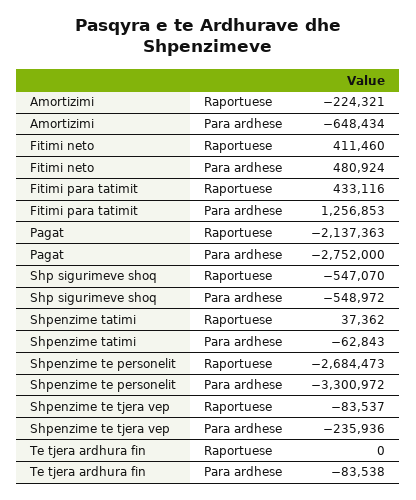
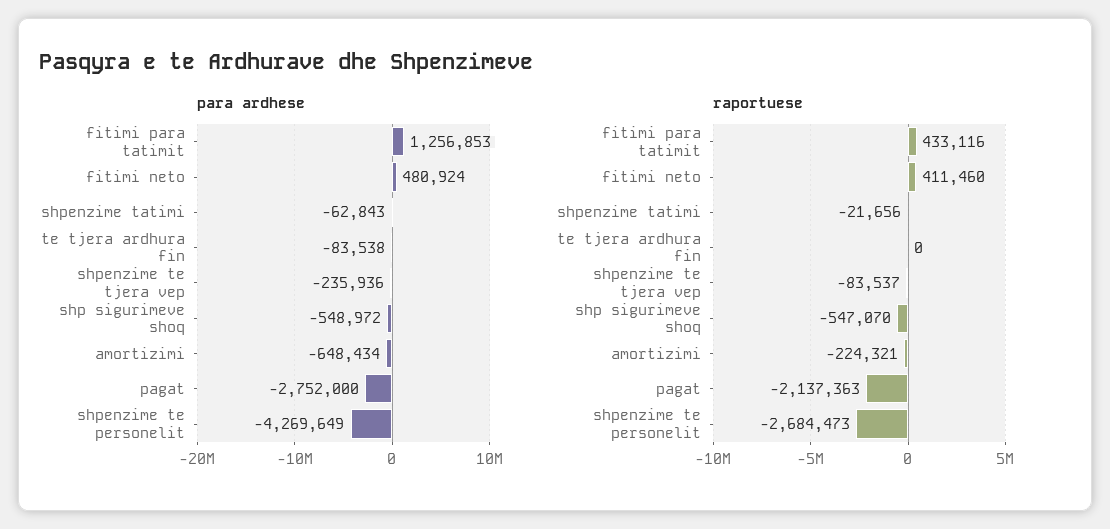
  {
    "Raportuese": {
      "Amortizimi": -224321,
      "Fitimi neto": 411460,
      "Fitimi para tatimit": 433116,
      "Pagat": -2137363,
      "Shp sigurimeve shoq": -547070,
-     "Shpenzime tatimi": 37362,
+     "Shpenzime tatimi": -21656,
      "Shpenzime te personelit": -2684473,
      "Shpenzime te tjera vep": -83537,
      "Te tjera ardhura fin": 0
    },
    "Para ardhese": {
      "Amortizimi": -648434,
      "Fitimi neto": 480924,
      "Fitimi para tatimit": 1256853,
      "Pagat": -2752000,
      "Shp sigurimeve shoq": -548972,
      "Shpenzime tatimi": -62843,
-     "Shpenzime te personelit": -3300972,
+     "Shpenzime te personelit": -4269649,
      "Shpenzime te tjera vep": -235936,
      "Te tjera ardhura fin": -83538
    }
  }

